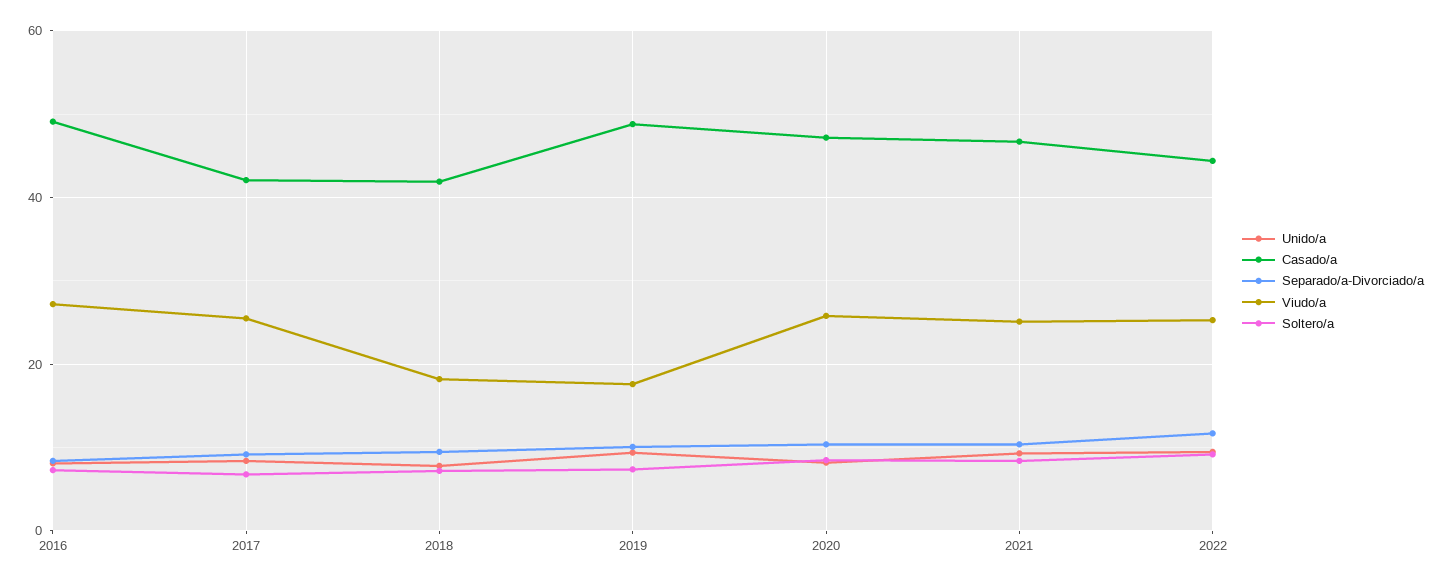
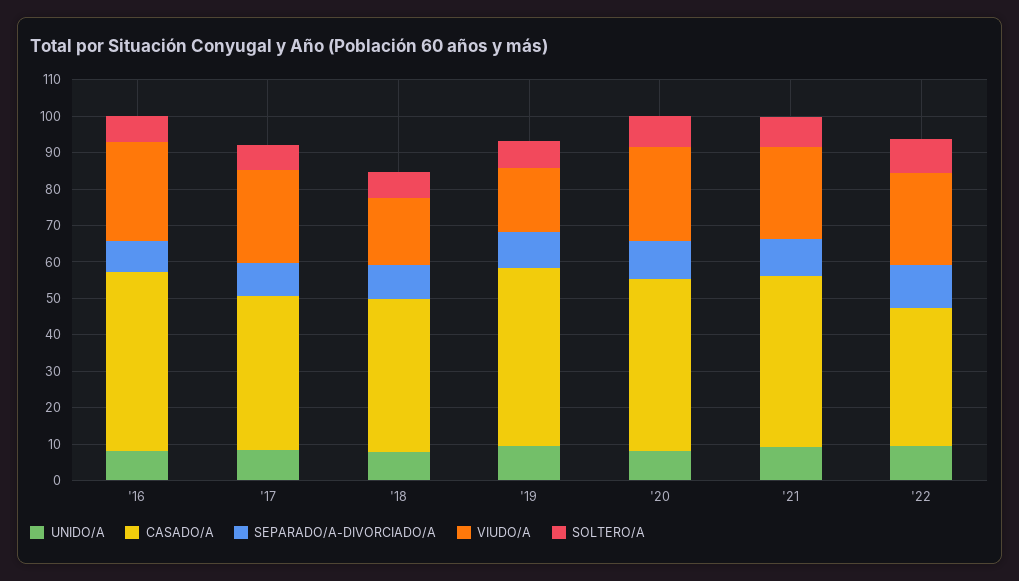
  {
    "Unido/a": {
      "2016": 8,
      "2017": 8,
      "2018": 8,
      "2019": 10,
      "2020": 8,
      "2021": 10,
      "2022": 10
    },
    "Casado/a": {
      "2016": 50,
      "2017": 42,
      "2018": 42,
      "2019": 48,
      "2020": 48,
      "2021": 46,
-     "2022": 44
+     "2022": 37.5
    },
    "Separado/a-Divorciado/a": {
      "2016": 8,
      "2017": 10,
      "2018": 10,
      "2019": 10,
      "2020": 10,
      "2021": 10,
      "2022": 12
    },
    "Viudo/a": {
      "2016": 28,
      "2017": 26,
      "2018": 18,
      "2019": 18,
      "2020": 26,
      "2021": 26,
      "2022": 26
    },
    "Soltero/a": {
      "2016": 8,
      "2017": 6,
      "2018": 8,
      "2019": 8,
      "2020": 8,
      "2021": 8,
      "2022": 10
    }
  }

